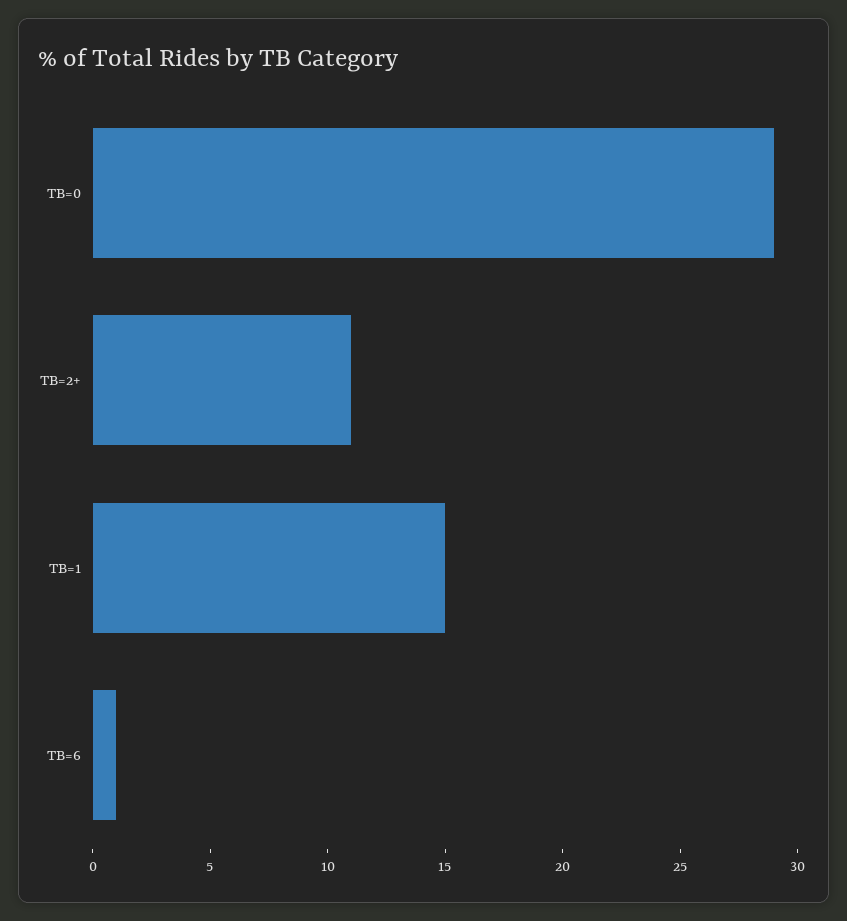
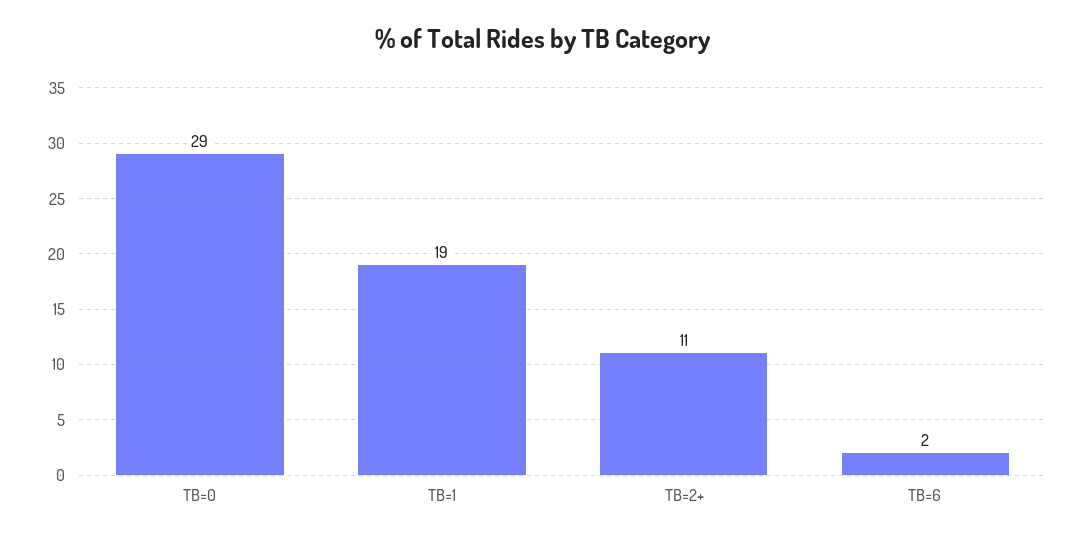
  {
    "TB=0": 29,
    "TB=2+": 11,
-   "TB=1": 15,
+   "TB=1": 19,
-   "TB=6": 1
+   "TB=6": 2
  }

